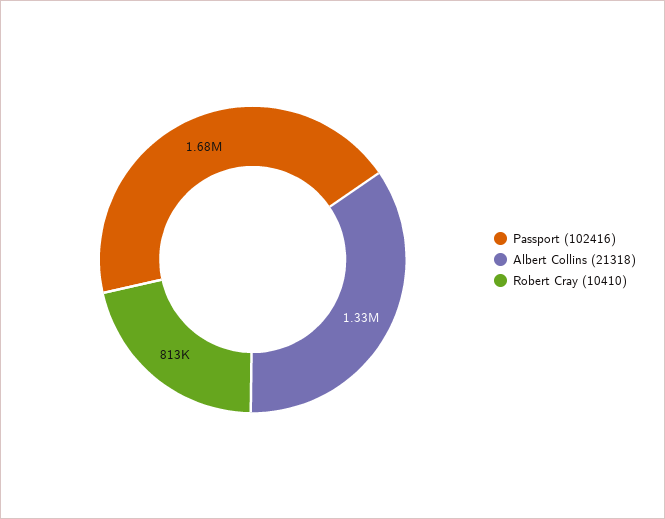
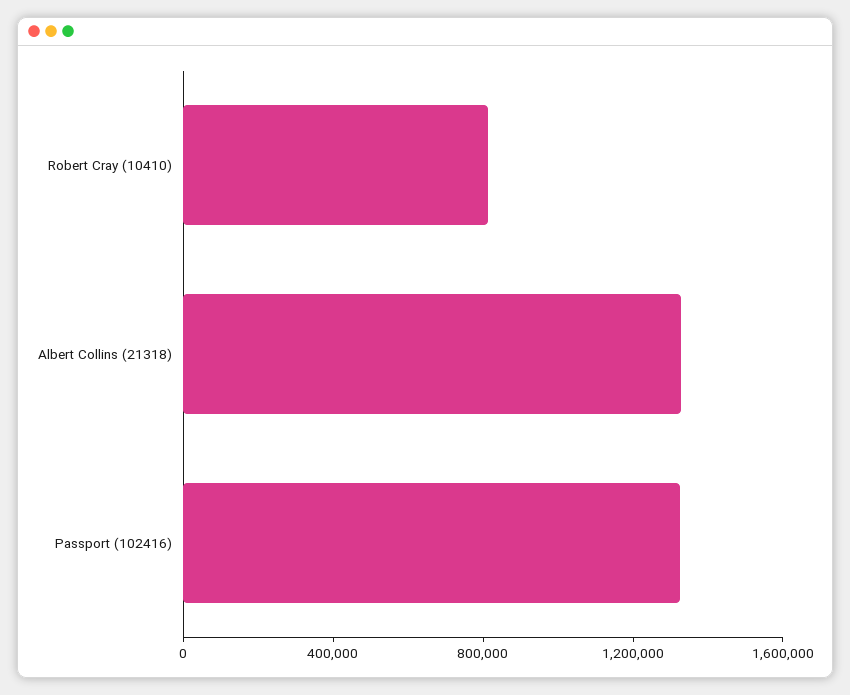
  {
-   "Passport (102416)": 1680000,
+   "Passport (102416)": 1300000,
    "Albert Collins (21318)": 1330000,
    "Robert Cray (10410)": 813000
  }

